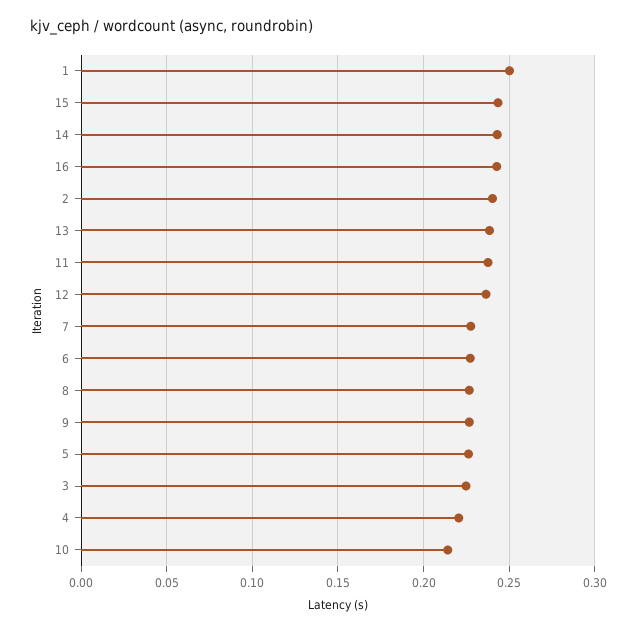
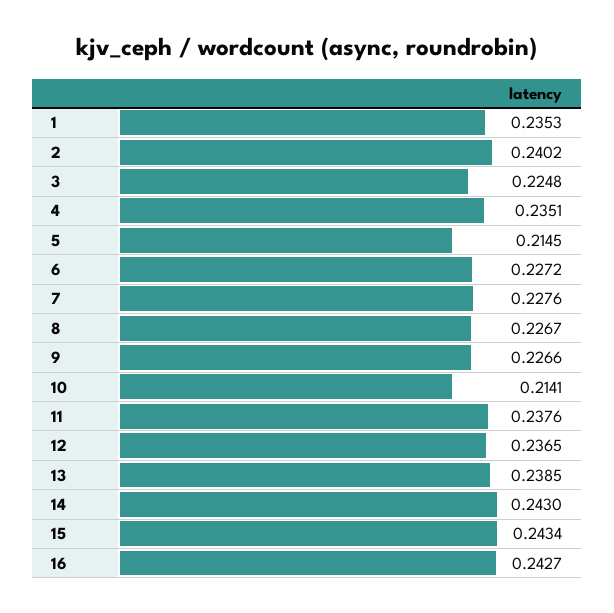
  {
-   "1": 0.25,
+   "1": 0.2353,
    "15": 0.2434,
    "14": 0.243,
    "16": 0.2427,
    "2": 0.2402,
    "13": 0.2385,
    "11": 0.2376,
    "12": 0.2365,
    "7": 0.2276,
    "6": 0.2272,
    "8": 0.2267,
    "9": 0.2266,
-   "5": 0.225,
+   "5": 0.2145,
    "3": 0.2248,
-   "4": 0.22,
+   "4": 0.2351,
    "10": 0.2141
  }

